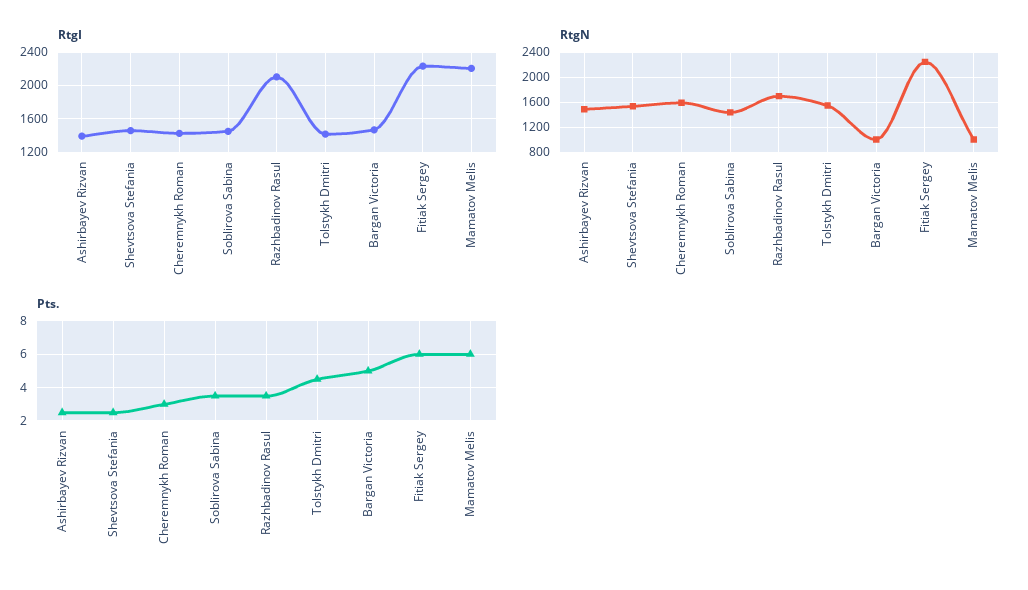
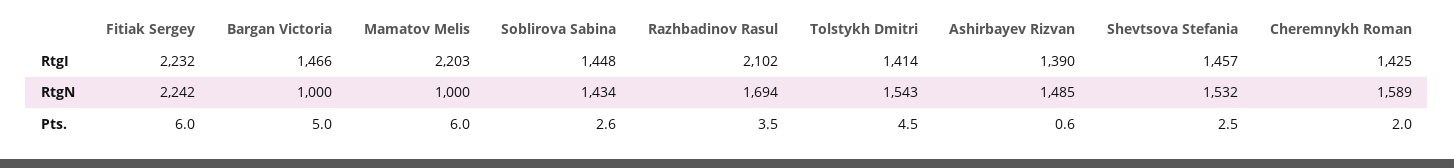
  {
    "RtgI": {
      "Ashirbayev Rizvan": 1390,
      "Shevtsova Stefania": 1457,
      "Cheremnykh Roman": 1425,
      "Soblirova Sabina": 1448,
      "Razhbadinov Rasul": 2102,
      "Tolstykh Dmitri": 1414,
      "Bargan Victoria": 1466,
      "Fitiak Sergey": 2232,
      "Mamatov Melis": 2203
    },
    "RtgN": {
      "Ashirbayev Rizvan": 1485,
      "Shevtsova Stefania": 1532,
      "Cheremnykh Roman": 1589,
      "Soblirova Sabina": 1434,
      "Razhbadinov Rasul": 1694,
      "Tolstykh Dmitri": 1543,
      "Bargan Victoria": 1000,
      "Fitiak Sergey": 2242,
      "Mamatov Melis": 1000
    },
    "Pts.": {
-     "Ashirbayev Rizvan": 2.5,
+     "Ashirbayev Rizvan": 0.6,
      "Shevtsova Stefania": 2.5,
-     "Cheremnykh Roman": 3,
+     "Cheremnykh Roman": 2,
-     "Soblirova Sabina": 3.5,
+     "Soblirova Sabina": 2.6,
      "Razhbadinov Rasul": 3.5,
      "Tolstykh Dmitri": 4.5,
      "Bargan Victoria": 5,
      "Fitiak Sergey": 6,
      "Mamatov Melis": 6
    }
  }

